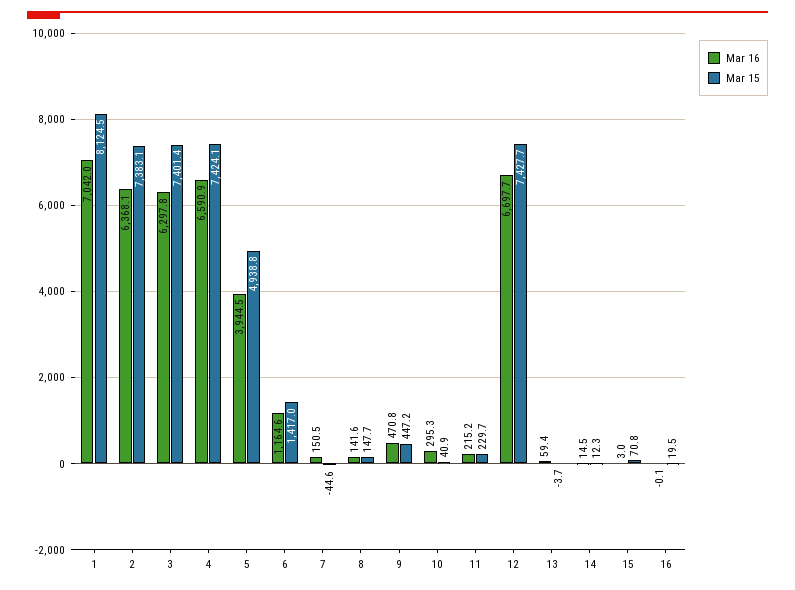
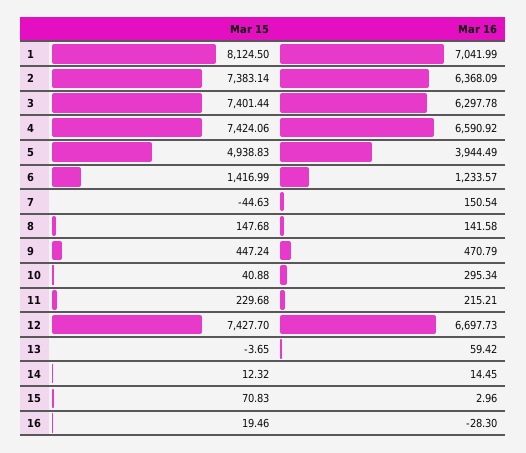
  {
    "Mar 16": {
      "1": 7041.99,
      "2": 6368.09,
      "3": 6297.78,
      "4": 6590.92,
      "5": 3944.49,
-     "6": 1164.6,
+     "6": 1233.57,
      "7": 150.54,
      "8": 141.58,
      "9": 470.79,
      "10": 295.34,
      "11": 215.21,
      "12": 6697.73,
      "13": 59.42,
      "14": 14.45,
      "15": 2.96,
-     "16": -0.1
+     "16": -28.3
    },
    "Mar 15": {
      "1": 8124.5,
      "2": 7383.14,
      "3": 7401.44,
      "4": 7424.06,
      "5": 4938.83,
      "6": 1416.99,
      "7": -44.63,
      "8": 147.68,
      "9": 447.24,
      "10": 40.88,
      "11": 229.68,
      "12": 7427.7,
      "13": -3.65,
      "14": 12.32,
      "15": 70.83,
      "16": 19.46
    }
  }

